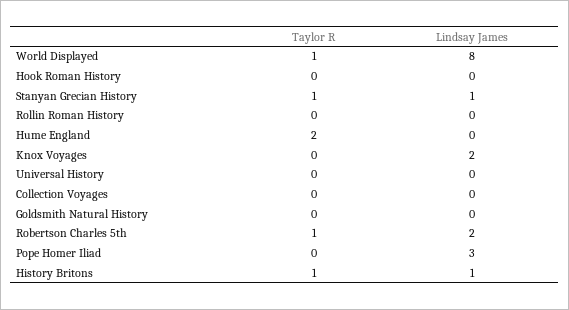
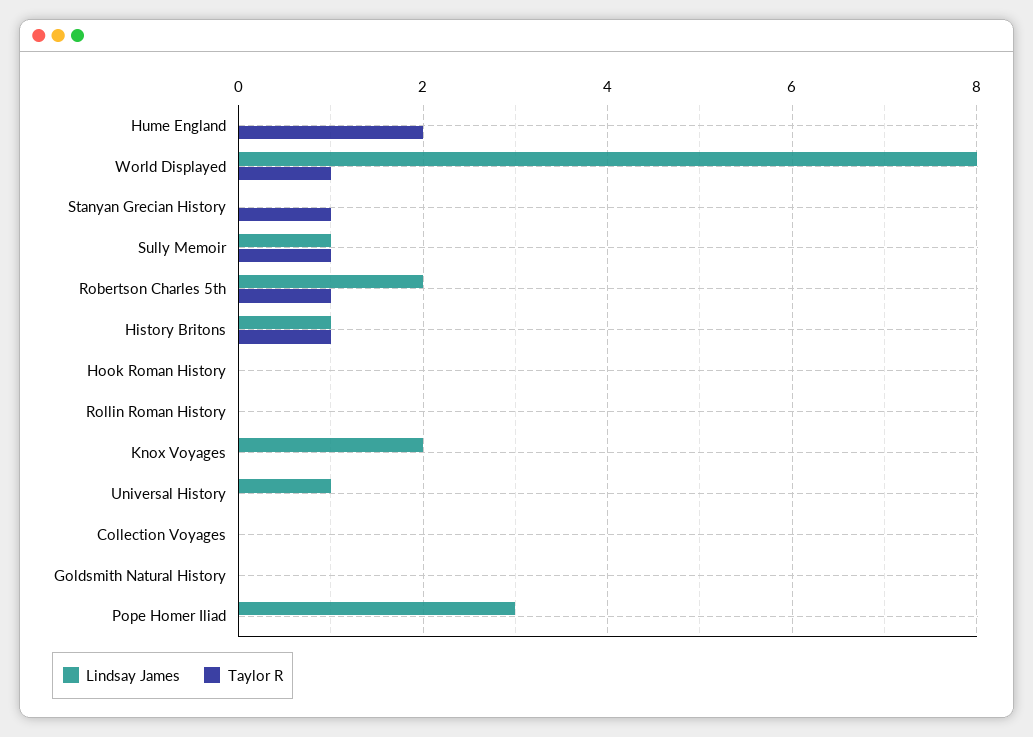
  {
    "Taylor R": {
      "World Displayed": 1,
      "Hook Roman History": 0,
      "Stanyan Grecian History": 1,
      "Rollin Roman History": 0,
      "Hume England": 2,
      "Knox Voyages": 0,
      "Universal History": 0,
      "Collection Voyages": 0,
      "Goldsmith Natural History": 0,
      "Robertson Charles 5th": 1,
      "Pope Homer Iliad": 0,
-     "History Britons": 1
+     "History Britons": 1,
+     "Sully Memoir": 1
    },
    "Lindsay James": {
      "World Displayed": 8,
      "Hook Roman History": 0,
-     "Stanyan Grecian History": 1,
+     "Stanyan Grecian History": 0,
      "Rollin Roman History": 0,
      "Hume England": 0,
      "Knox Voyages": 2,
-     "Universal History": 0,
+     "Universal History": 1,
      "Collection Voyages": 0,
      "Goldsmith Natural History": 0,
      "Robertson Charles 5th": 2,
      "Pope Homer Iliad": 3,
-     "History Britons": 1
+     "History Britons": 1,
+     "Sully Memoir": 1
    }
  }

